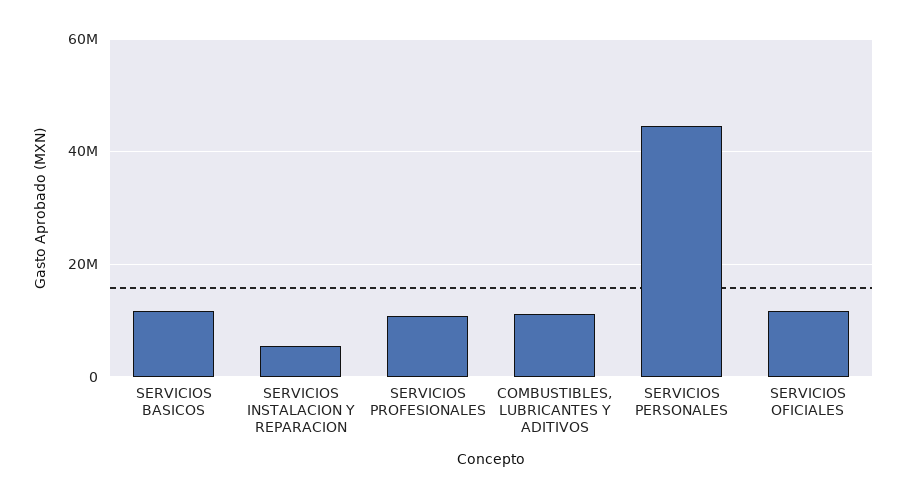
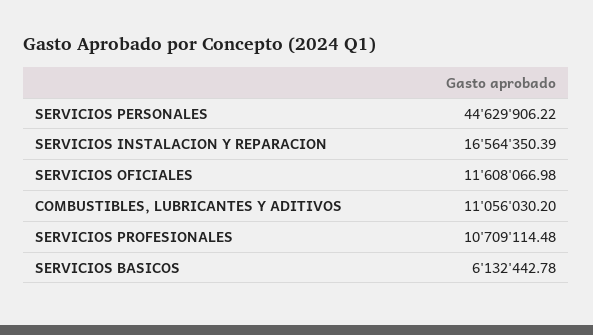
  {
-   "SERVICIOS BASICOS": 12000000,
+   "SERVICIOS BASICOS": 6132442.78,
-   "SERVICIOS INSTALACION Y REPARACION": 6000000,
+   "SERVICIOS INSTALACION Y REPARACION": 16564350.39,
    "SERVICIOS PROFESIONALES": 10709114.48,
    "COMBUSTIBLES, LUBRICANTES Y ADITIVOS": 11056030.2,
    "SERVICIOS PERSONALES": 44629906.22,
    "SERVICIOS OFICIALES": 11608066.98
  }

